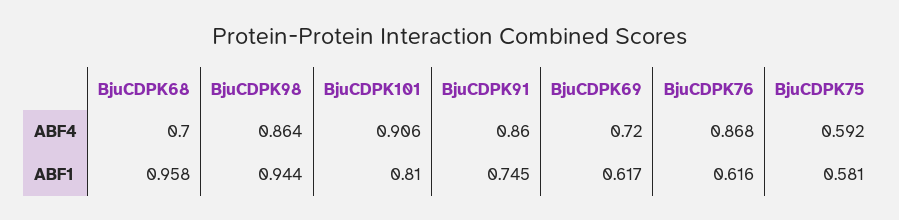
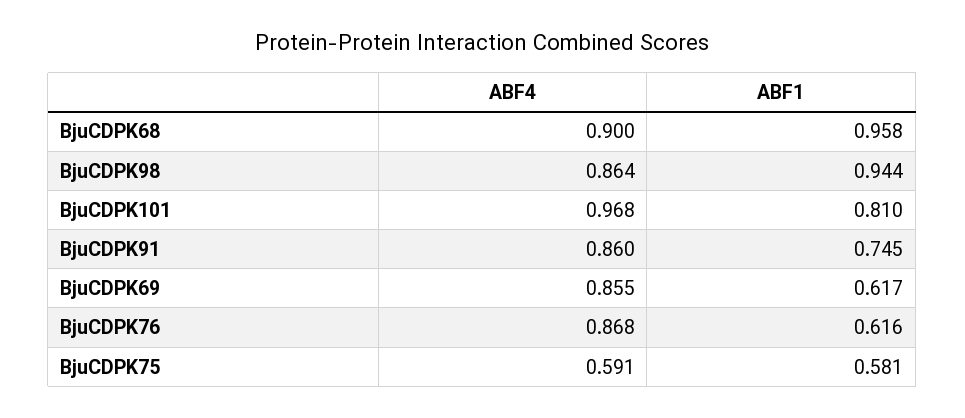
  {
    "BjuCDPK68": {
-     "ABF4": 0.7,
+     "ABF4": 0.9,
      "ABF1": 0.958
    },
    "BjuCDPK98": {
      "ABF4": 0.864,
      "ABF1": 0.944
    },
    "BjuCDPK101": {
-     "ABF4": 0.906,
+     "ABF4": 0.968,
      "ABF1": 0.81
    },
    "BjuCDPK91": {
      "ABF4": 0.86,
      "ABF1": 0.745
    },
    "BjuCDPK69": {
-     "ABF4": 0.72,
+     "ABF4": 0.855,
      "ABF1": 0.617
    },
    "BjuCDPK76": {
      "ABF4": 0.868,
      "ABF1": 0.616
    },
    "BjuCDPK75": {
-     "ABF4": 0.592,
+     "ABF4": 0.591,
      "ABF1": 0.581
    }
  }

